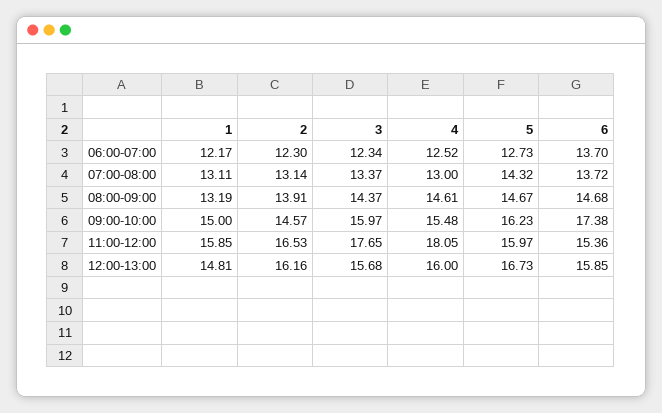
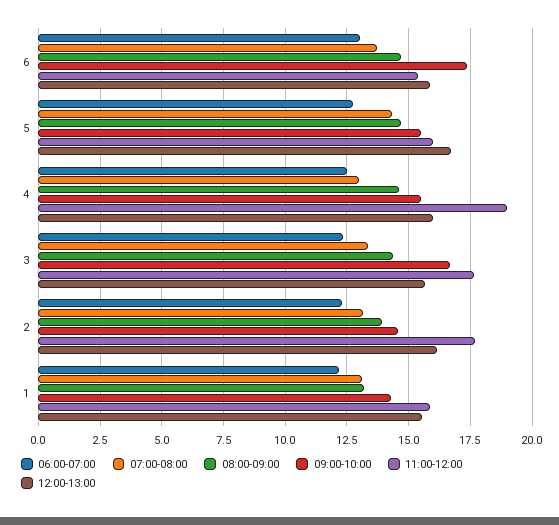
  {
    "06:00-07:00": {
      "1": 12.17,
      "2": 12.3,
      "3": 12.34,
      "4": 12.52,
      "5": 12.73,
-     "6": 13.7
+     "6": 13
    },
    "07:00-08:00": {
      "1": 13.11,
      "2": 13.14,
      "3": 13.37,
      "4": 13,
      "5": 14.32,
      "6": 13.72
    },
    "08:00-09:00": {
      "1": 13.19,
      "2": 13.91,
      "3": 14.37,
      "4": 14.61,
      "5": 14.67,
      "6": 14.68
    },
    "09:00-10:00": {
-     "1": 15,
+     "1": 14.25,
      "2": 14.57,
-     "3": 15.97,
+     "3": 16.75,
      "4": 15.48,
-     "5": 16.23,
+     "5": 15.5,
      "6": 17.38
    },
    "11:00-12:00": {
      "1": 15.85,
-     "2": 16.53,
+     "2": 17.75,
      "3": 17.65,
-     "4": 18.05,
+     "4": 19,
      "5": 15.97,
      "6": 15.36
    },
    "12:00-13:00": {
-     "1": 14.81,
+     "1": 15.5,
      "2": 16.16,
      "3": 15.68,
      "4": 16,
      "5": 16.73,
      "6": 15.85
    }
  }

